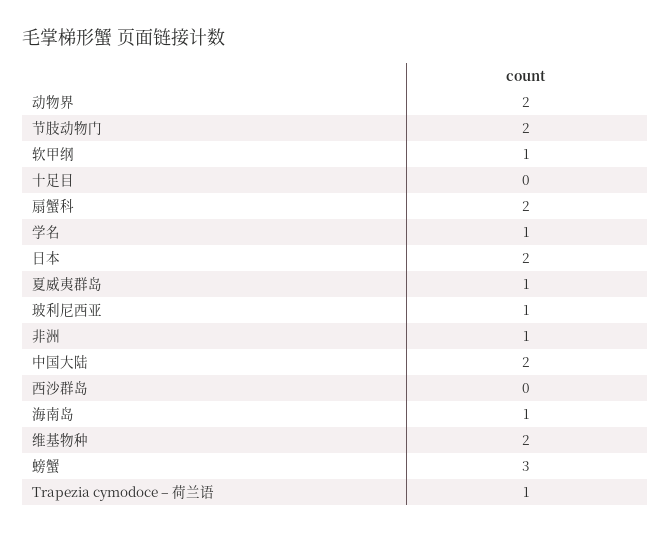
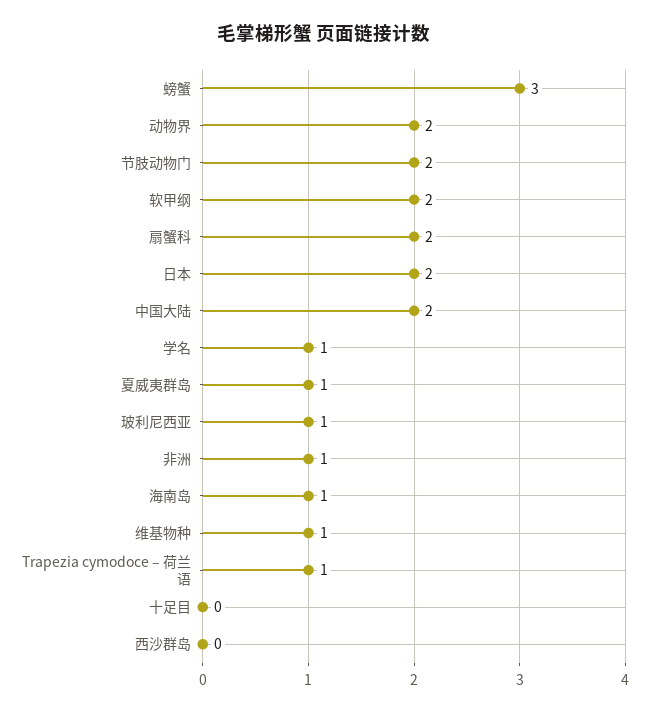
  {
    "动物界": 2,
    "节肢动物门": 2,
-   "软甲纲": 1,
+   "软甲纲": 2,
    "十足目": 0,
    "扇蟹科": 2,
    "学名": 1,
    "日本": 2,
    "夏威夷群岛": 1,
    "玻利尼西亚": 1,
    "非洲": 1,
    "中国大陆": 2,
    "西沙群岛": 0,
    "海南岛": 1,
-   "维基物种": 2,
+   "维基物种": 1,
    "螃蟹": 3,
    "Trapezia cymodoce – 荷兰语": 1
  }

